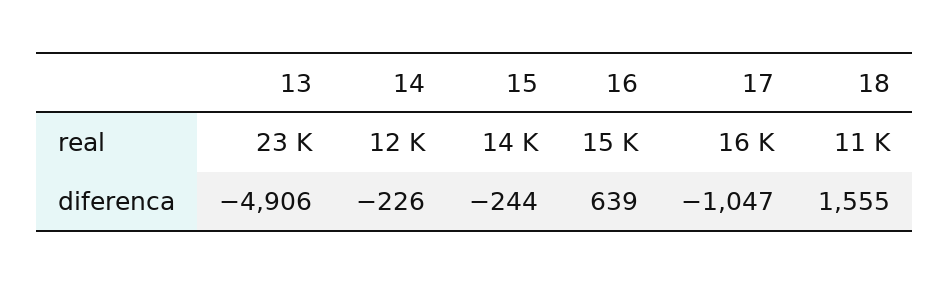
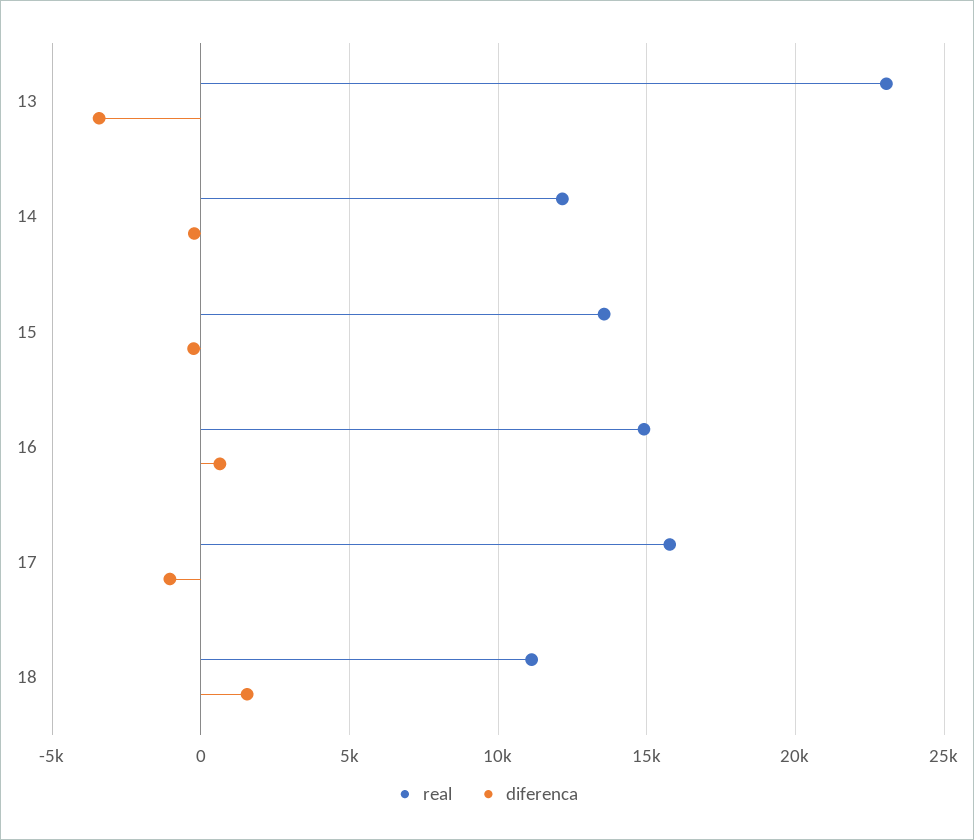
  {
    "real": {
      "13": 23000,
      "14": 12000,
      "15": 14000,
      "16": 15000,
      "17": 16000,
      "18": 11000
    },
    "diferenca": {
-     "13": -4906,
+     "13": -3500,
      "14": -226,
      "15": -244,
      "16": 639,
      "17": -1047,
      "18": 1555
    }
  }

